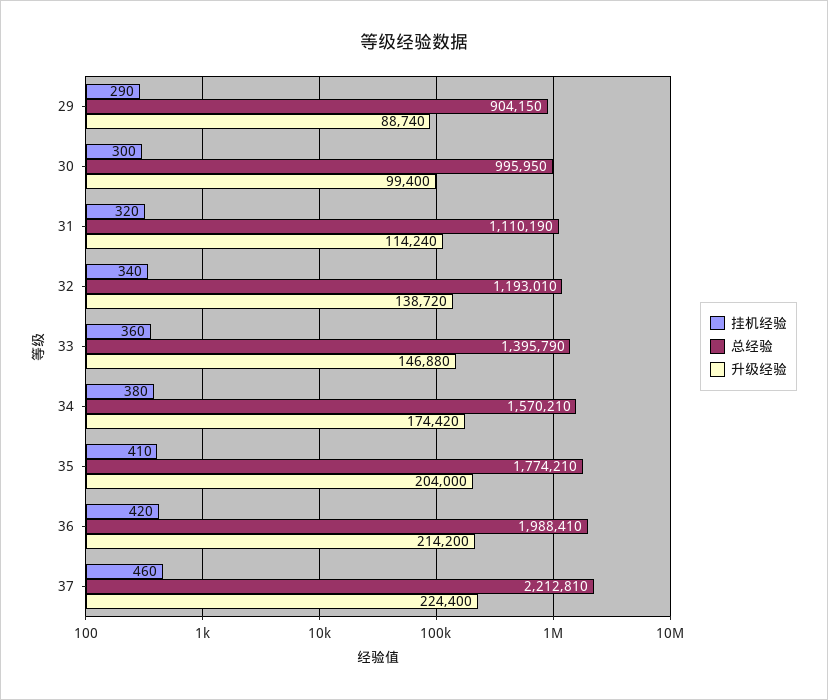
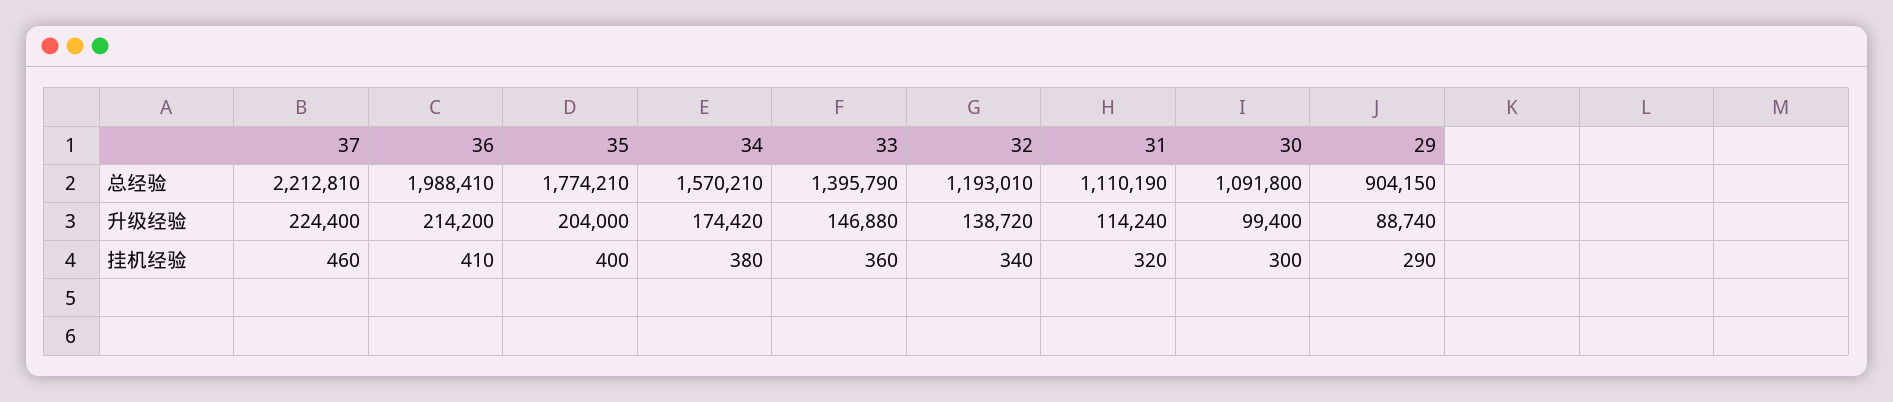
  {
    "挂机经验": {
      "29": 290,
      "30": 300,
      "31": 320,
      "32": 340,
      "33": 360,
      "34": 380,
-     "35": 410,
+     "35": 400,
-     "36": 420,
+     "36": 410,
      "37": 460
    },
    "总经验": {
      "29": 904150,
-     "30": 995950,
+     "30": 1091800,
      "31": 1110190,
      "32": 1193010,
      "33": 1395790,
      "34": 1570210,
      "35": 1774210,
      "36": 1988410,
      "37": 2212810
    },
    "升级经验": {
      "29": 88740,
      "30": 99400,
      "31": 114240,
      "32": 138720,
      "33": 146880,
      "34": 174420,
      "35": 204000,
      "36": 214200,
      "37": 224400
    }
  }

